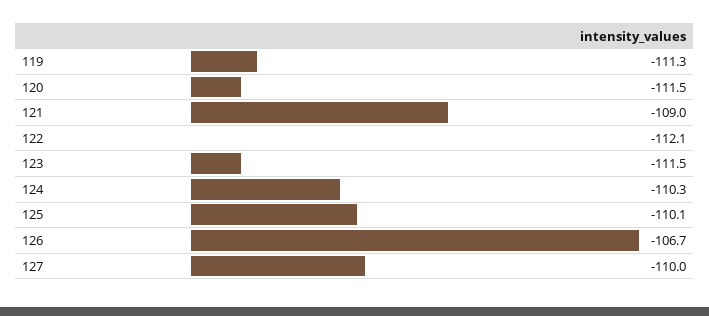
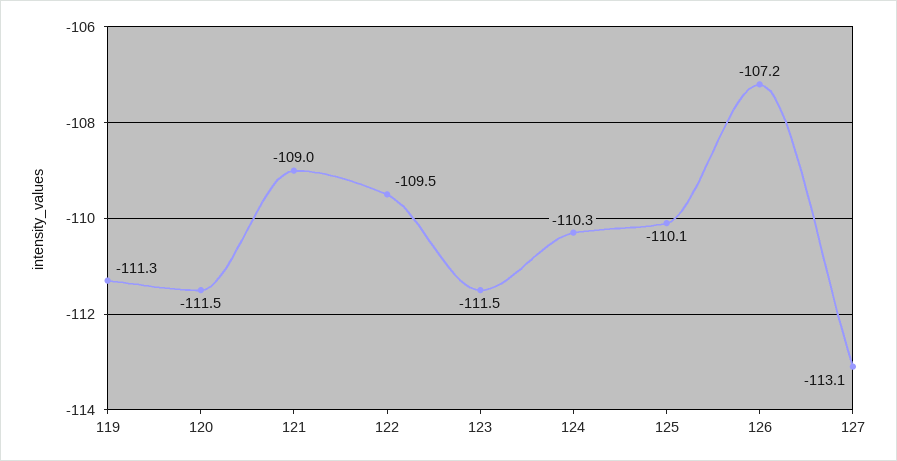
  {
    "119": -111.3,
    "120": -111.5,
    "121": -109,
-   "122": -112.1,
+   "122": -109.5,
    "123": -111.5,
    "124": -110.3,
    "125": -110.1,
-   "126": -106.7,
+   "126": -107.2,
-   "127": -110
+   "127": -113.1
  }

